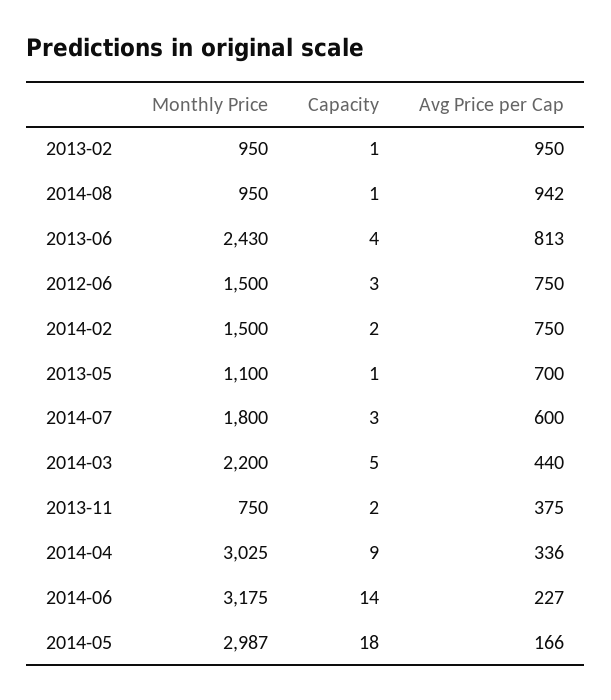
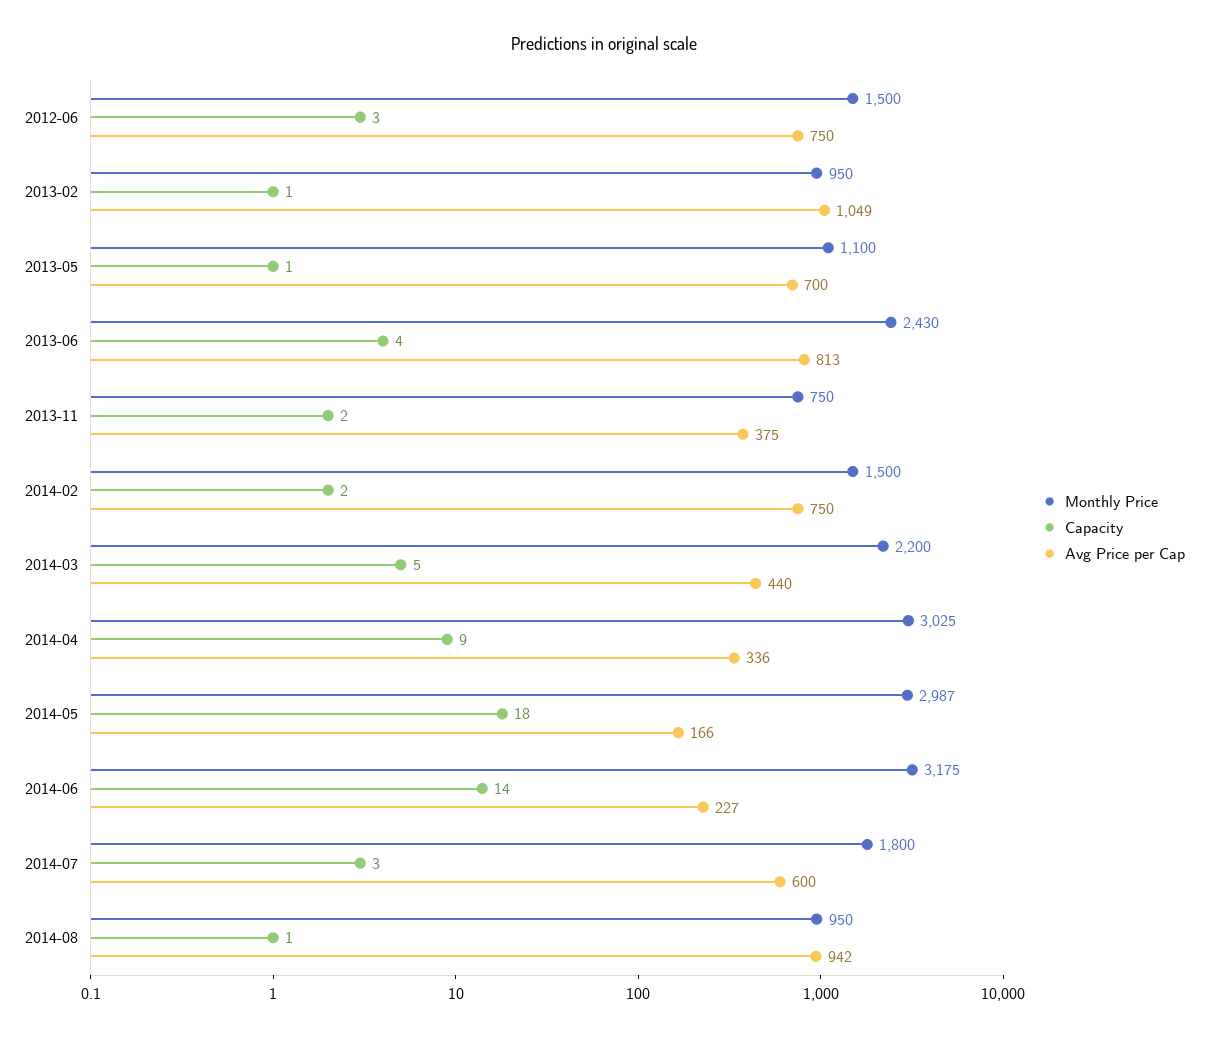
  {
    "Monthly Price": {
      "2013-02": 950,
      "2014-08": 950,
      "2013-06": 2430,
      "2012-06": 1500,
      "2014-02": 1500,
      "2013-05": 1100,
      "2014-07": 1800,
      "2014-03": 2200,
      "2013-11": 750,
      "2014-04": 3025,
      "2014-06": 3175,
      "2014-05": 2987
    },
    "Capacity": {
      "2013-02": 1,
      "2014-08": 1,
      "2013-06": 4,
      "2012-06": 3,
      "2014-02": 2,
      "2013-05": 1,
      "2014-07": 3,
      "2014-03": 5,
      "2013-11": 2,
      "2014-04": 9,
      "2014-06": 14,
      "2014-05": 18
    },
    "Avg Price per Cap": {
-     "2013-02": 950,
+     "2013-02": 1049,
      "2014-08": 942,
      "2013-06": 813,
      "2012-06": 750,
      "2014-02": 750,
      "2013-05": 700,
      "2014-07": 600,
      "2014-03": 440,
      "2013-11": 375,
      "2014-04": 336,
      "2014-06": 227,
      "2014-05": 166
    }
  }

